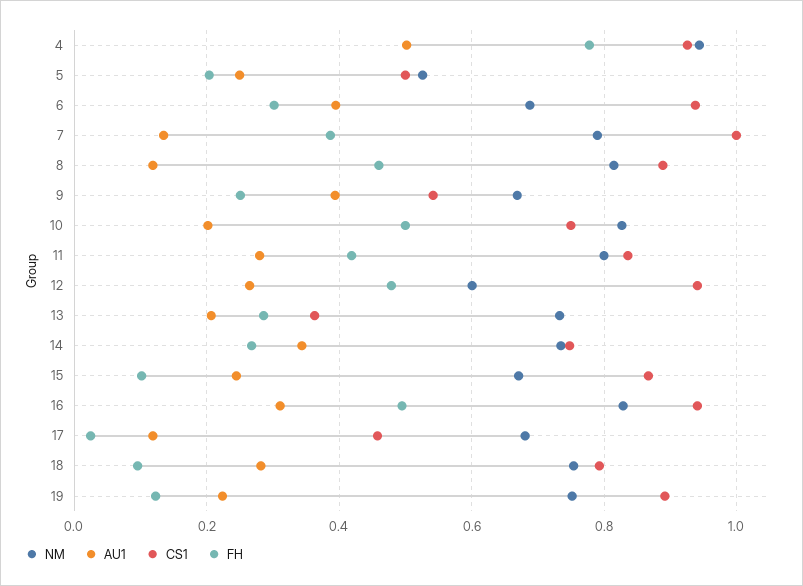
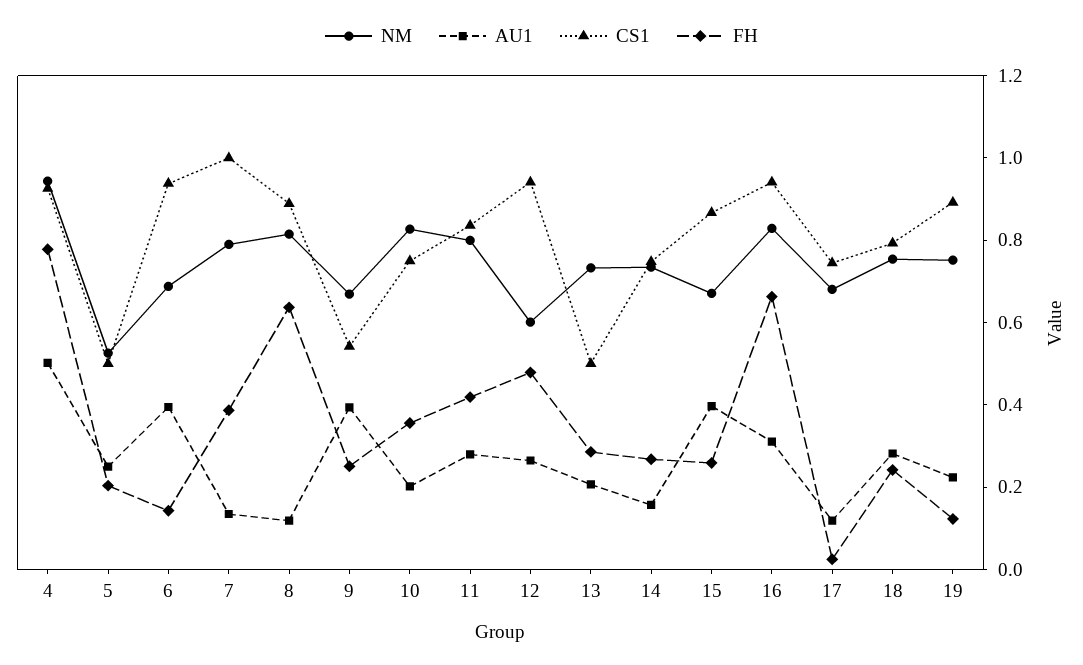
  {
    "NM": {
      "4": 0.94,
      "5": 0.52,
      "6": 0.68,
      "7": 0.8,
      "8": 0.82,
      "9": 0.66,
      "10": 0.82,
      "11": 0.8,
      "12": 0.6,
      "13": 0.74,
      "14": 0.74,
      "15": 0.68,
      "16": 0.82,
      "17": 0.68,
      "18": 0.76,
      "19": 0.76
    },
    "AU1": {
      "4": 0.5,
      "5": 0.26,
      "6": 0.4,
      "7": 0.14,
      "8": 0.12,
      "9": 0.4,
      "10": 0.2,
      "11": 0.28,
      "12": 0.26,
      "13": 0.2,
-     "14": 0.34,
+     "14": 0.15,
-     "15": 0.24,
+     "15": 0.4,
      "16": 0.32,
      "17": 0.12,
      "18": 0.28,
      "19": 0.22
    },
    "CS1": {
      "4": 0.92,
      "5": 0.5,
      "6": 0.94,
      "7": 1,
      "8": 0.88,
      "9": 0.54,
      "10": 0.76,
      "11": 0.84,
      "12": 0.94,
-     "13": 0.36,
+     "13": 0.5,
      "14": 0.74,
      "15": 0.86,
      "16": 0.94,
-     "17": 0.46,
+     "17": 0.75,
      "18": 0.8,
      "19": 0.9
    },
    "FH": {
      "4": 0.78,
      "5": 0.2,
-     "6": 0.3,
+     "6": 0.15,
      "7": 0.38,
-     "8": 0.46,
+     "8": 0.65,
      "9": 0.26,
-     "10": 0.5,
+     "10": 0.35,
      "11": 0.42,
      "12": 0.48,
      "13": 0.28,
      "14": 0.26,
-     "15": 0.1,
+     "15": 0.25,
-     "16": 0.5,
+     "16": 0.65,
      "17": 0.02,
-     "18": 0.1,
+     "18": 0.25,
      "19": 0.12
    }
  }

